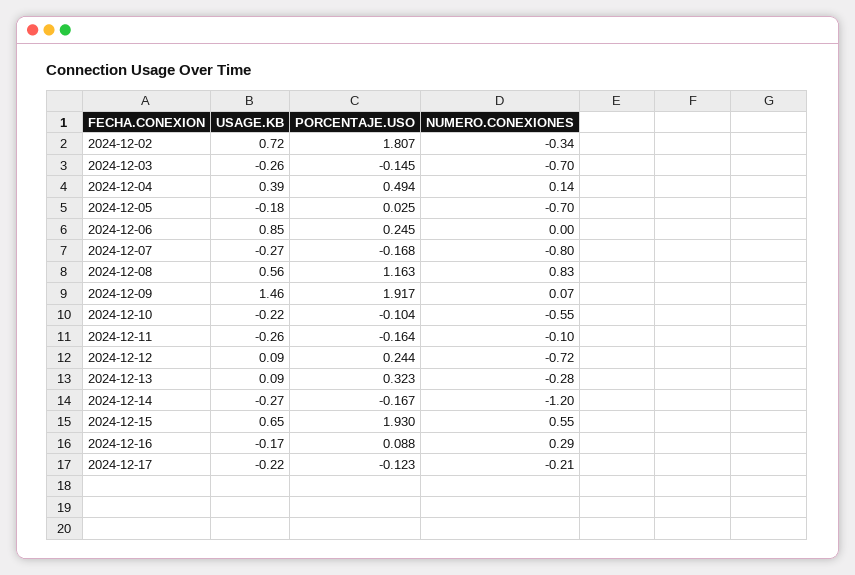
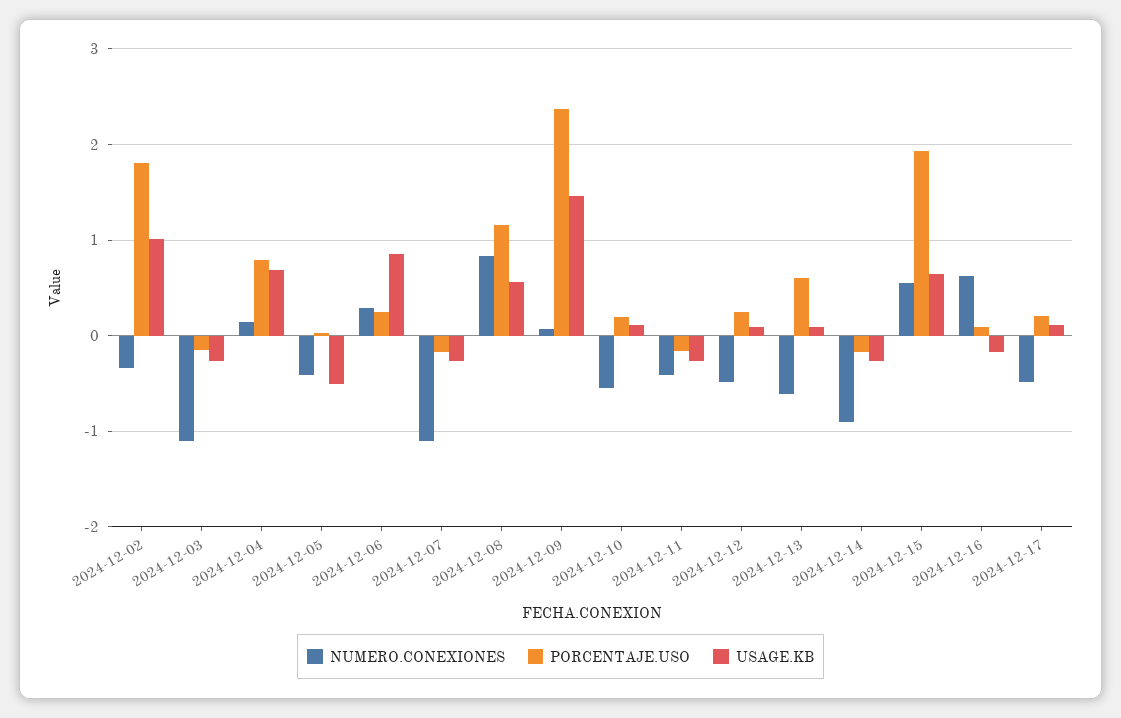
  {
    "USAGE.KB": {
-     "2024-12-02": 0.72,
+     "2024-12-02": 1,
      "2024-12-03": -0.26,
-     "2024-12-04": 0.39,
+     "2024-12-04": 0.7,
-     "2024-12-05": -0.18,
+     "2024-12-05": -0.5,
      "2024-12-06": 0.85,
      "2024-12-07": -0.27,
      "2024-12-08": 0.56,
      "2024-12-09": 1.46,
-     "2024-12-10": -0.22,
+     "2024-12-10": 0.1,
      "2024-12-11": -0.26,
      "2024-12-12": 0.09,
      "2024-12-13": 0.09,
      "2024-12-14": -0.27,
      "2024-12-15": 0.65,
      "2024-12-16": -0.17,
-     "2024-12-17": -0.22
+     "2024-12-17": 0.1
    },
    "PORCENTAJE.USO": {
      "2024-12-02": 1.807,
      "2024-12-03": -0.145,
-     "2024-12-04": 0.494,
+     "2024-12-04": 0.8,
      "2024-12-05": 0.025,
      "2024-12-06": 0.245,
      "2024-12-07": -0.168,
      "2024-12-08": 1.163,
-     "2024-12-09": 1.917,
+     "2024-12-09": 2.4,
-     "2024-12-10": -0.104,
+     "2024-12-10": 0.2,
      "2024-12-11": -0.164,
      "2024-12-12": 0.244,
-     "2024-12-13": 0.323,
+     "2024-12-13": 0.6,
      "2024-12-14": -0.167,
      "2024-12-15": 1.93,
      "2024-12-16": 0.088,
-     "2024-12-17": -0.123
+     "2024-12-17": 0.2
    },
    "NUMERO.CONEXIONES": {
      "2024-12-02": -0.34,
-     "2024-12-03": -0.7,
+     "2024-12-03": -1.1,
      "2024-12-04": 0.14,
-     "2024-12-05": -0.7,
+     "2024-12-05": -0.4,
-     "2024-12-06": 0,
+     "2024-12-06": 0.3,
-     "2024-12-07": -0.8,
+     "2024-12-07": -1.1,
      "2024-12-08": 0.83,
      "2024-12-09": 0.07,
      "2024-12-10": -0.55,
-     "2024-12-11": -0.1,
+     "2024-12-11": -0.4,
-     "2024-12-12": -0.72,
+     "2024-12-12": -0.5,
-     "2024-12-13": -0.28,
+     "2024-12-13": -0.6,
-     "2024-12-14": -1.2,
+     "2024-12-14": -0.9,
      "2024-12-15": 0.55,
-     "2024-12-16": 0.29,
+     "2024-12-16": 0.6,
-     "2024-12-17": -0.21
+     "2024-12-17": -0.5
    }
  }

